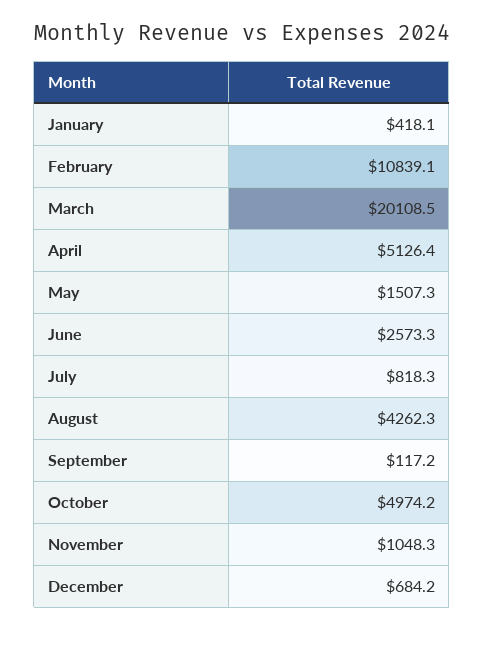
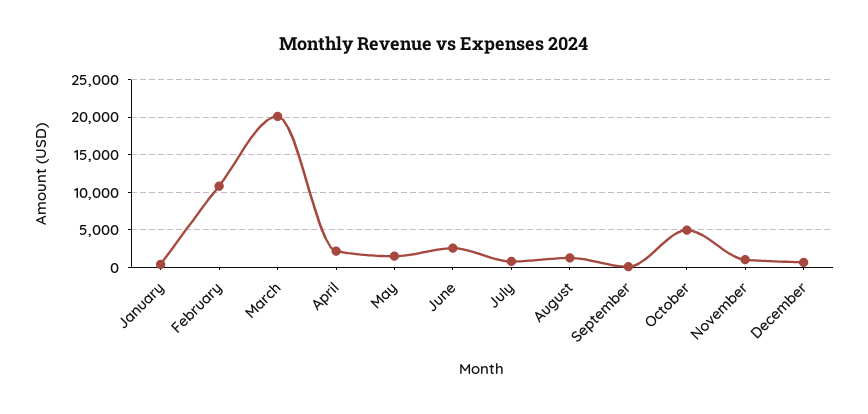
  {
    "January": 418.1,
    "February": 10839.1,
    "March": 20108.5,
-   "April": 5126.4,
+   "April": 2000,
    "May": 1507.3,
    "June": 2573.3,
    "July": 818.3,
-   "August": 4262.3,
+   "August": 1000,
    "September": 117.2,
    "October": 4974.2,
    "November": 1048.3,
    "December": 684.2
  }

